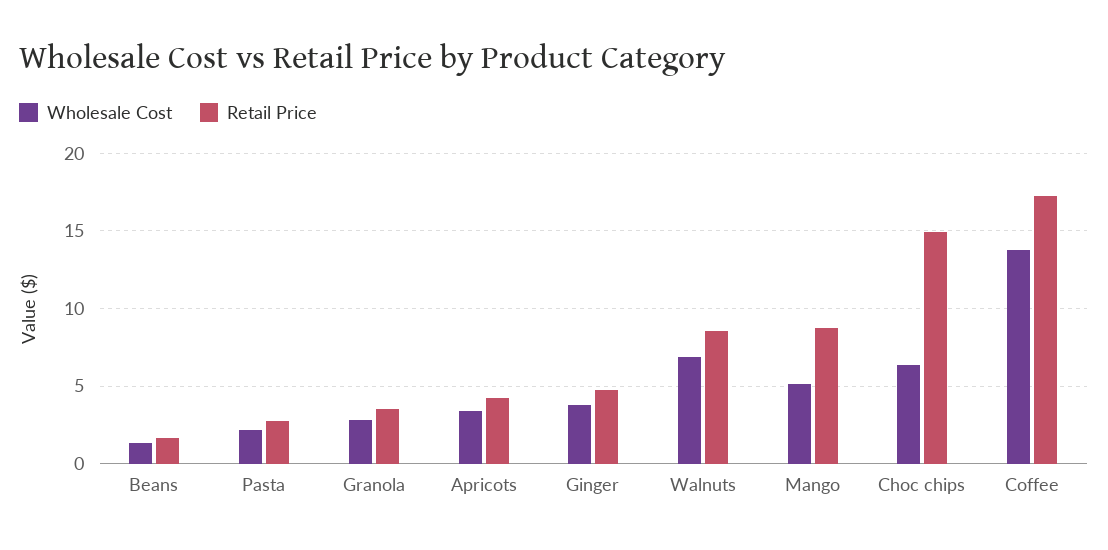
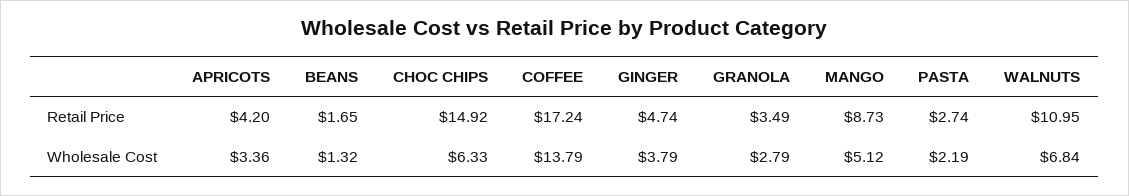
  {
    "Wholesale Cost": {
      "Beans": 1.32,
      "Pasta": 2.19,
      "Granola": 2.79,
      "Apricots": 3.36,
      "Ginger": 3.79,
      "Walnuts": 6.84,
      "Mango": 5.12,
      "Choc chips": 6.33,
      "Coffee": 13.79
    },
    "Retail Price": {
      "Beans": 1.65,
      "Pasta": 2.74,
      "Granola": 3.49,
      "Apricots": 4.2,
      "Ginger": 4.74,
-     "Walnuts": 8.5,
+     "Walnuts": 10.95,
      "Mango": 8.73,
      "Choc chips": 14.92,
      "Coffee": 17.24
    }
  }

